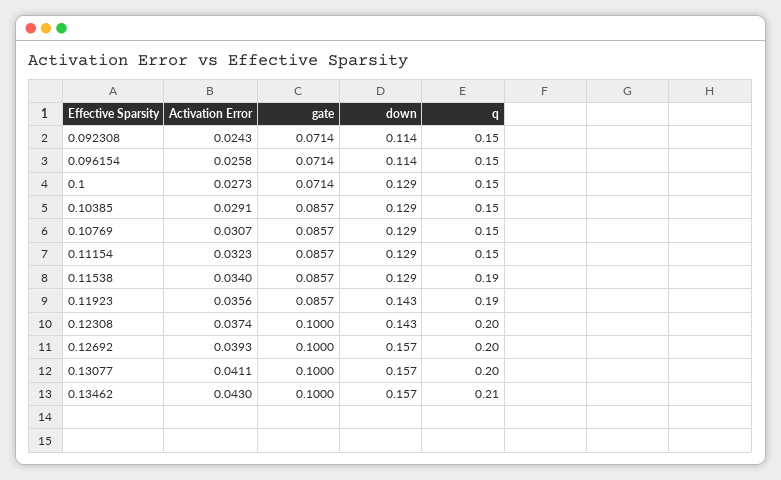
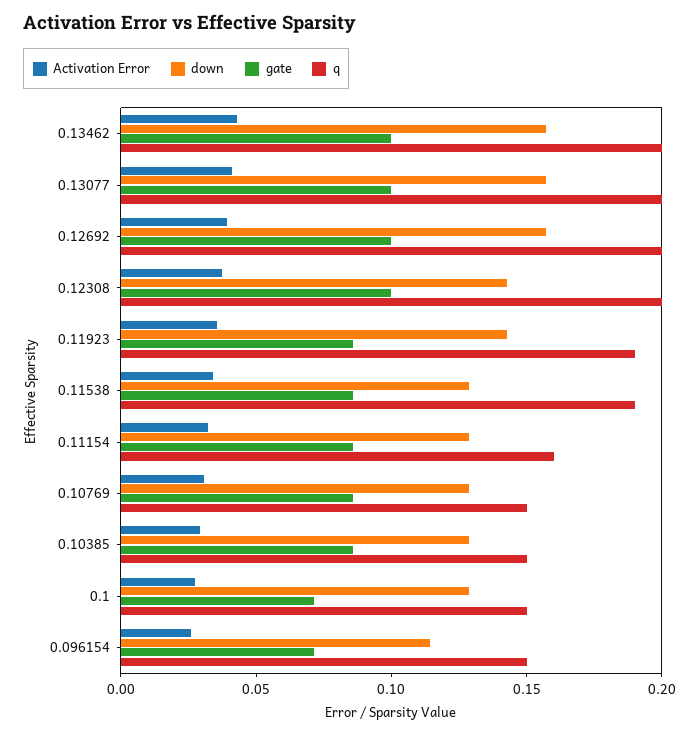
  {
    "Activation Error": {
-     "0.092308": 0.0243,
      "0.096154": 0.0258,
      "0.1": 0.0273,
      "0.10385": 0.0291,
      "0.10769": 0.0307,
      "0.11154": 0.0323,
      "0.11538": 0.034,
      "0.11923": 0.0356,
      "0.12308": 0.0374,
      "0.12692": 0.0393,
      "0.13077": 0.0411,
      "0.13462": 0.043
    },
    "gate": {
-     "0.092308": 0.0714,
      "0.096154": 0.0714,
      "0.1": 0.0714,
      "0.10385": 0.0857,
      "0.10769": 0.0857,
      "0.11154": 0.0857,
      "0.11538": 0.0857,
      "0.11923": 0.0857,
      "0.12308": 0.1,
      "0.12692": 0.1,
      "0.13077": 0.1,
      "0.13462": 0.1
    },
    "down": {
-     "0.092308": 0.114,
      "0.096154": 0.114,
      "0.1": 0.129,
      "0.10385": 0.129,
      "0.10769": 0.129,
      "0.11154": 0.129,
      "0.11538": 0.129,
      "0.11923": 0.143,
      "0.12308": 0.143,
      "0.12692": 0.157,
      "0.13077": 0.157,
      "0.13462": 0.157
    },
    "q": {
-     "0.092308": 0.15,
      "0.096154": 0.15,
      "0.1": 0.15,
      "0.10385": 0.15,
      "0.10769": 0.15,
-     "0.11154": 0.15,
+     "0.11154": 0.16,
      "0.11538": 0.19,
      "0.11923": 0.19,
      "0.12308": 0.2,
      "0.12692": 0.2,
      "0.13077": 0.2,
-     "0.13462": 0.21
+     "0.13462": 0.2
    }
  }

